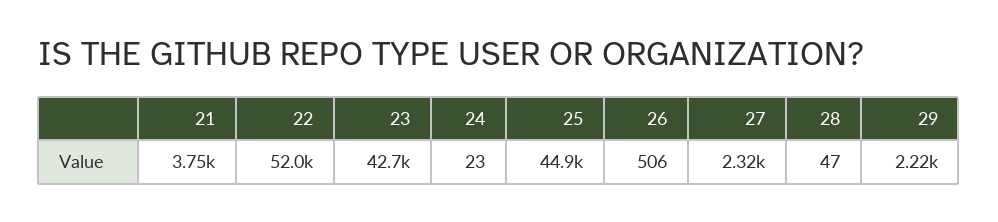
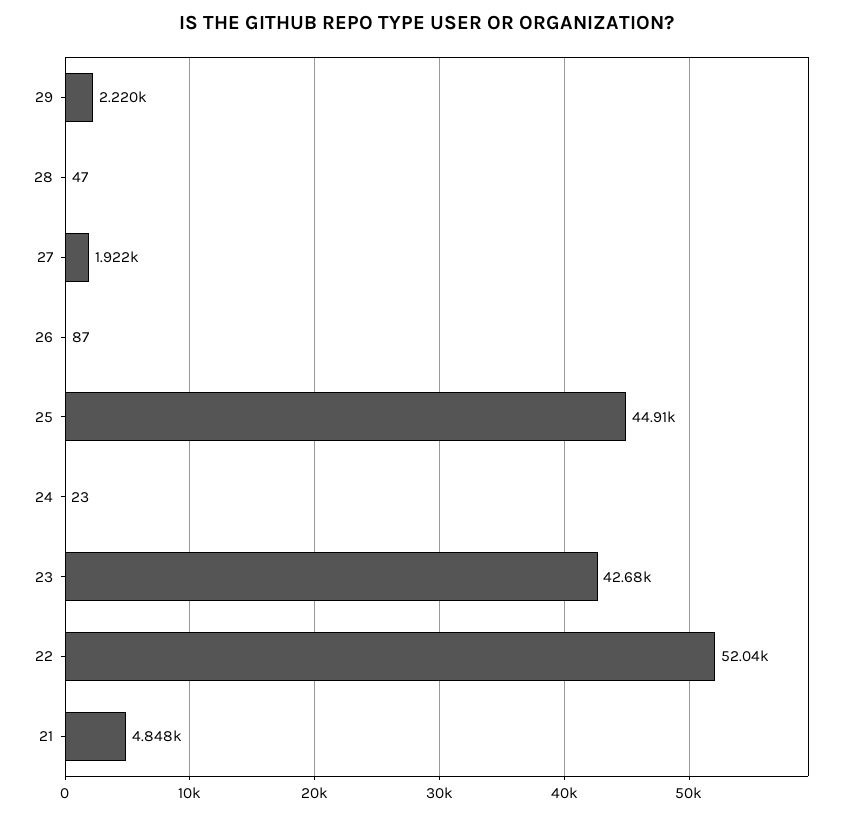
  {
-   "21": 3750,
+   "21": 4848,
    "22": 52040,
    "23": 42680,
    "24": 23,
    "25": 44910,
-   "26": 506,
+   "26": 87,
-   "27": 2320,
+   "27": 1922,
    "28": 47,
    "29": 2220
  }

